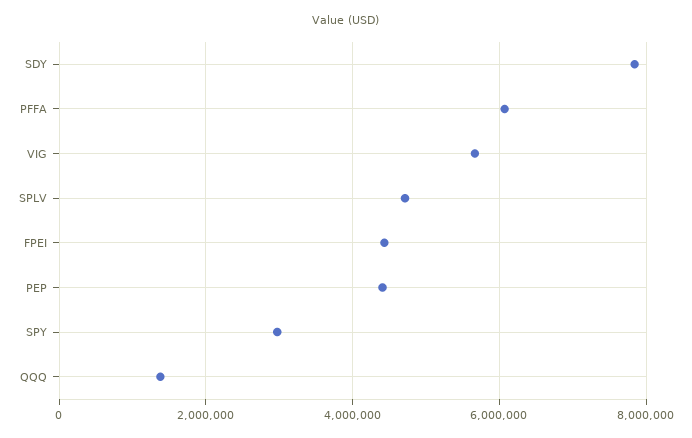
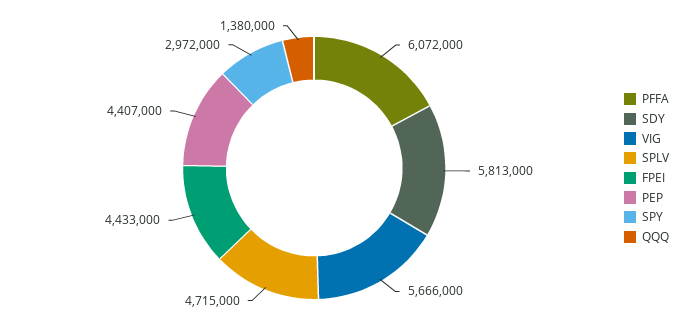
  {
-   "SDY": 7800000,
+   "SDY": 5813000,
    "PFFA": 6072000,
    "VIG": 5666000,
    "SPLV": 4715000,
    "FPEI": 4433000,
    "PEP": 4407000,
    "SPY": 2972000,
    "QQQ": 1380000
  }

